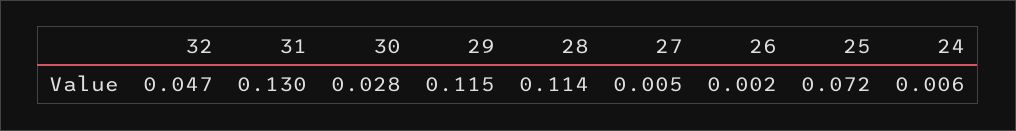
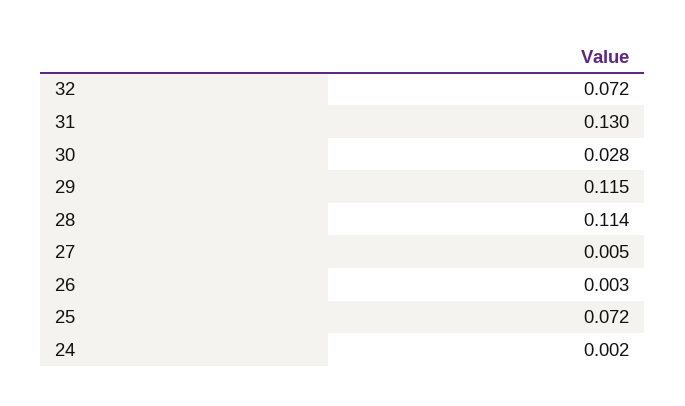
  {
-   "32": 0.047,
+   "32": 0.072,
    "31": 0.13,
    "30": 0.028,
    "29": 0.115,
    "28": 0.114,
    "27": 0.005,
-   "26": 0.002,
+   "26": 0.003,
    "25": 0.072,
-   "24": 0.006
+   "24": 0.002
  }

